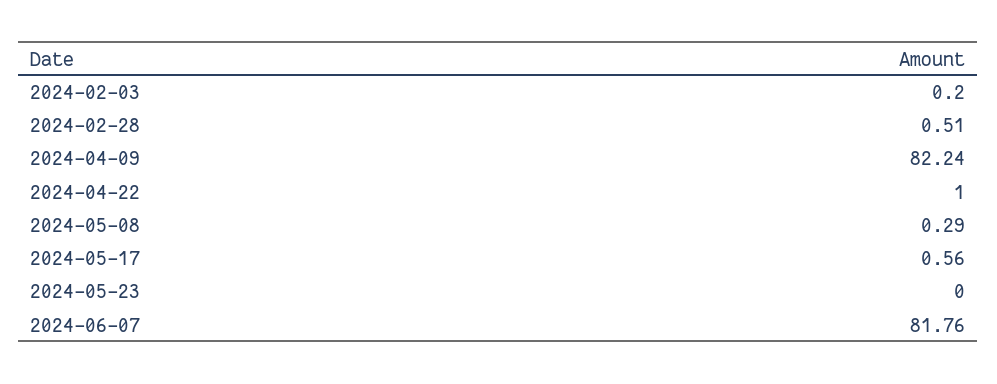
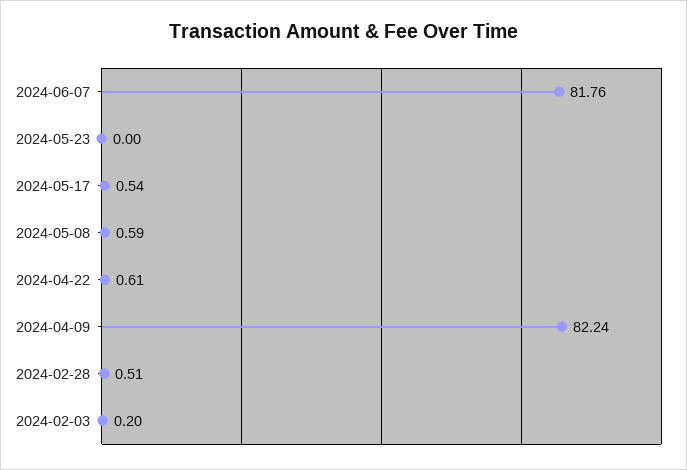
  {
    "2024-02-03": 0.2,
    "2024-02-28": 0.51,
    "2024-04-09": 82.24,
-   "2024-04-22": 1,
+   "2024-04-22": 0.61,
-   "2024-05-08": 0.29,
+   "2024-05-08": 0.59,
-   "2024-05-17": 0.56,
+   "2024-05-17": 0.54,
    "2024-05-23": 0,
    "2024-06-07": 81.76
  }

